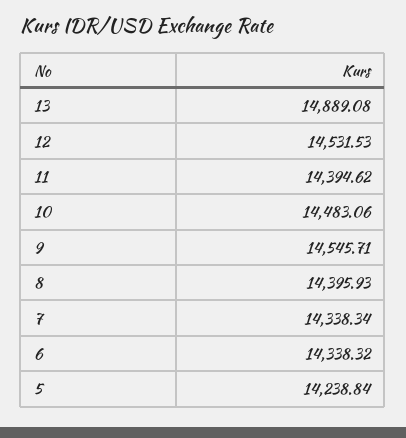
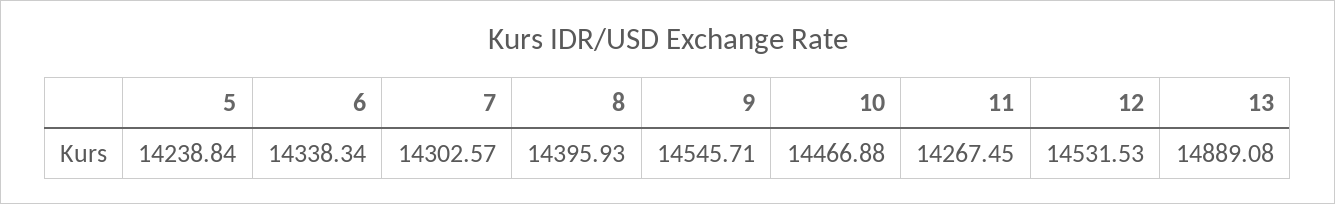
  {
    "13": 14889.08,
    "12": 14531.53,
-   "11": 14394.62,
+   "11": 14267.45,
-   "10": 14483.06,
+   "10": 14466.88,
    "9": 14545.71,
    "8": 14395.93,
-   "7": 14338.34,
+   "7": 14302.57,
-   "6": 14338.32,
+   "6": 14338.34,
    "5": 14238.84
  }

